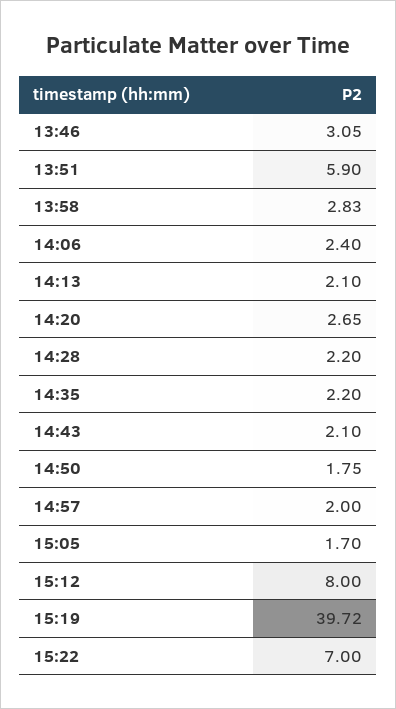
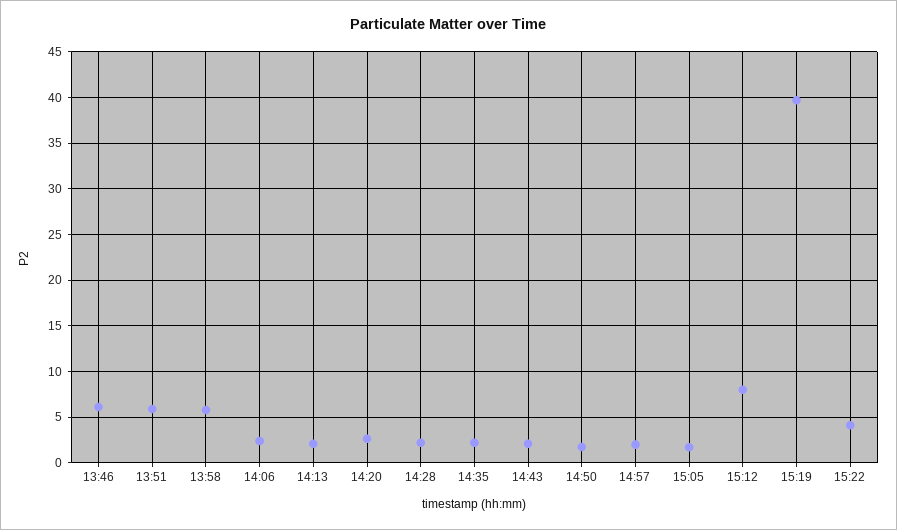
  {
-   "13:46": 3.05,
+   "13:46": 6,
    "13:51": 5.9,
-   "13:58": 2.83,
+   "13:58": 6,
    "14:06": 2.4,
    "14:13": 2.1,
    "14:20": 2.65,
    "14:28": 2.2,
    "14:35": 2.2,
    "14:43": 2.1,
    "14:50": 1.75,
    "14:57": 2,
    "15:05": 1.7,
    "15:12": 8,
    "15:19": 39.72,
-   "15:22": 7
+   "15:22": 4
  }

